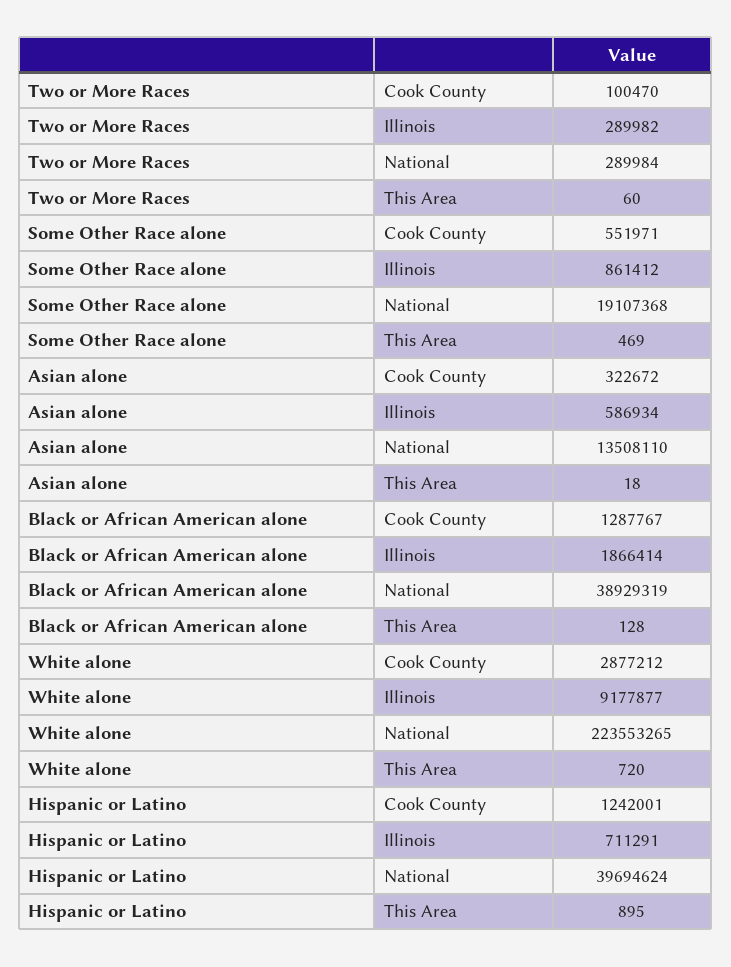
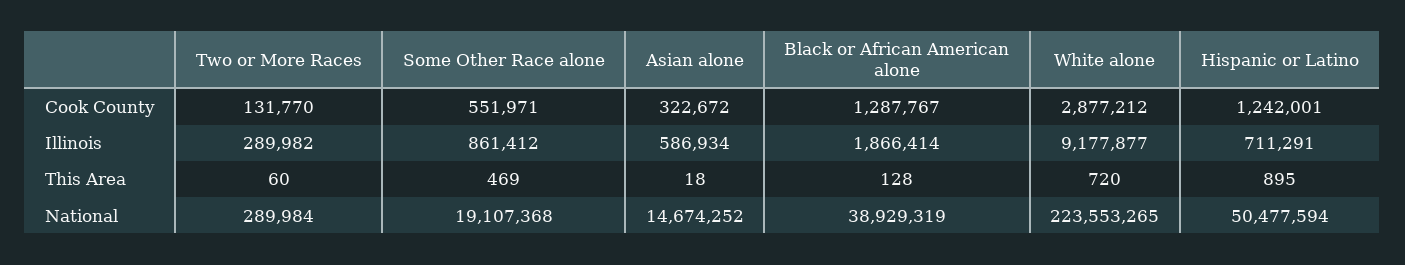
  {
    "Two or More Races": {
-     "Cook County": 100470,
+     "Cook County": 131770,
      "Illinois": 289982,
      "National": 289984,
      "This Area": 60
    },
    "Some Other Race alone": {
      "Cook County": 551971,
      "Illinois": 861412,
      "National": 19107368,
      "This Area": 469
    },
    "Asian alone": {
      "Cook County": 322672,
      "Illinois": 586934,
-     "National": 13508110,
+     "National": 14674252,
      "This Area": 18
    },
    "Black or African American alone": {
      "Cook County": 1287767,
      "Illinois": 1866414,
      "National": 38929319,
      "This Area": 128
    },
    "White alone": {
      "Cook County": 2877212,
      "Illinois": 9177877,
      "National": 223553265,
      "This Area": 720
    },
    "Hispanic or Latino": {
      "Cook County": 1242001,
      "Illinois": 711291,
-     "National": 39694624,
+     "National": 50477594,
      "This Area": 895
    }
  }

